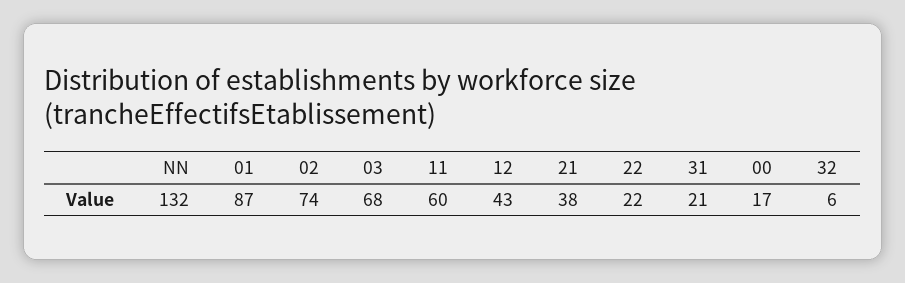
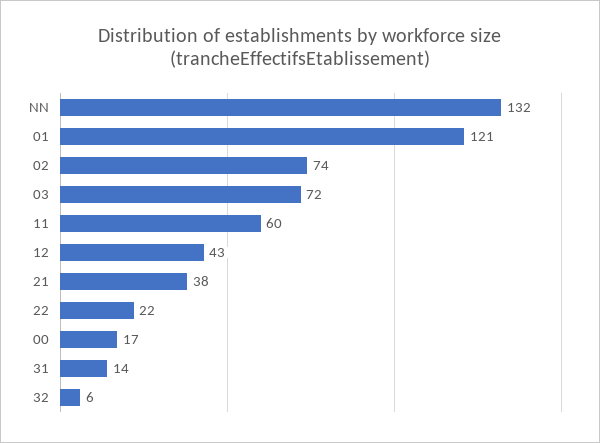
  {
    "NN": 132,
-   "01": 87,
+   "01": 121,
    "02": 74,
-   "03": 68,
+   "03": 72,
    "11": 60,
    "12": 43,
    "21": 38,
    "22": 22,
-   "31": 21,
+   "31": 14,
    "00": 17,
    "32": 6
  }

